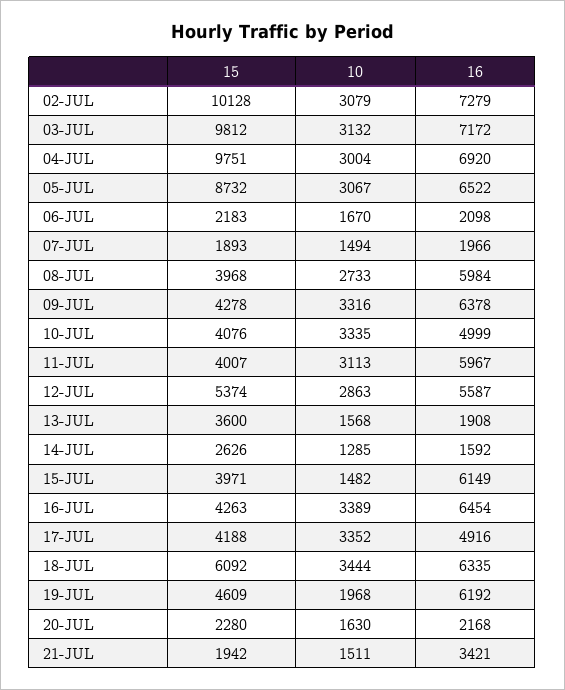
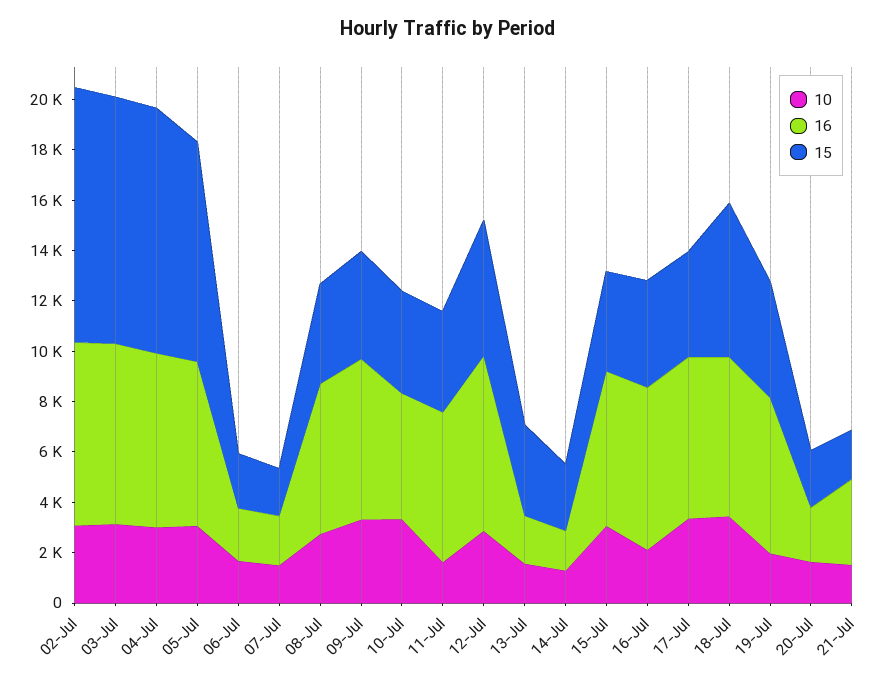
  {
    "15": {
      "02-JUL": 10128,
      "03-JUL": 9812,
      "04-JUL": 9751,
      "05-JUL": 8732,
      "06-JUL": 2183,
      "07-JUL": 1893,
      "08-JUL": 3968,
      "09-JUL": 4278,
      "10-JUL": 4076,
      "11-JUL": 4007,
      "12-JUL": 5374,
      "13-JUL": 3600,
      "14-JUL": 2626,
      "15-JUL": 3971,
      "16-JUL": 4263,
      "17-JUL": 4188,
      "18-JUL": 6092,
      "19-JUL": 4609,
      "20-JUL": 2280,
      "21-JUL": 1942
    },
    "10": {
      "02-JUL": 3079,
      "03-JUL": 3132,
      "04-JUL": 3004,
      "05-JUL": 3067,
      "06-JUL": 1670,
      "07-JUL": 1494,
      "08-JUL": 2733,
      "09-JUL": 3316,
      "10-JUL": 3335,
-     "11-JUL": 3113,
+     "11-JUL": 1500,
      "12-JUL": 2863,
      "13-JUL": 1568,
      "14-JUL": 1285,
-     "15-JUL": 1482,
+     "15-JUL": 3000,
-     "16-JUL": 3389,
+     "16-JUL": 2000,
      "17-JUL": 3352,
      "18-JUL": 3444,
      "19-JUL": 1968,
      "20-JUL": 1630,
      "21-JUL": 1511
    },
    "16": {
      "02-JUL": 7279,
      "03-JUL": 7172,
      "04-JUL": 6920,
      "05-JUL": 6522,
      "06-JUL": 2098,
      "07-JUL": 1966,
      "08-JUL": 5984,
      "09-JUL": 6378,
      "10-JUL": 4999,
      "11-JUL": 5967,
-     "12-JUL": 5587,
+     "12-JUL": 7000,
      "13-JUL": 1908,
      "14-JUL": 1592,
      "15-JUL": 6149,
      "16-JUL": 6454,
-     "17-JUL": 4916,
+     "17-JUL": 6500,
      "18-JUL": 6335,
      "19-JUL": 6192,
      "20-JUL": 2168,
      "21-JUL": 3421
    }
  }

